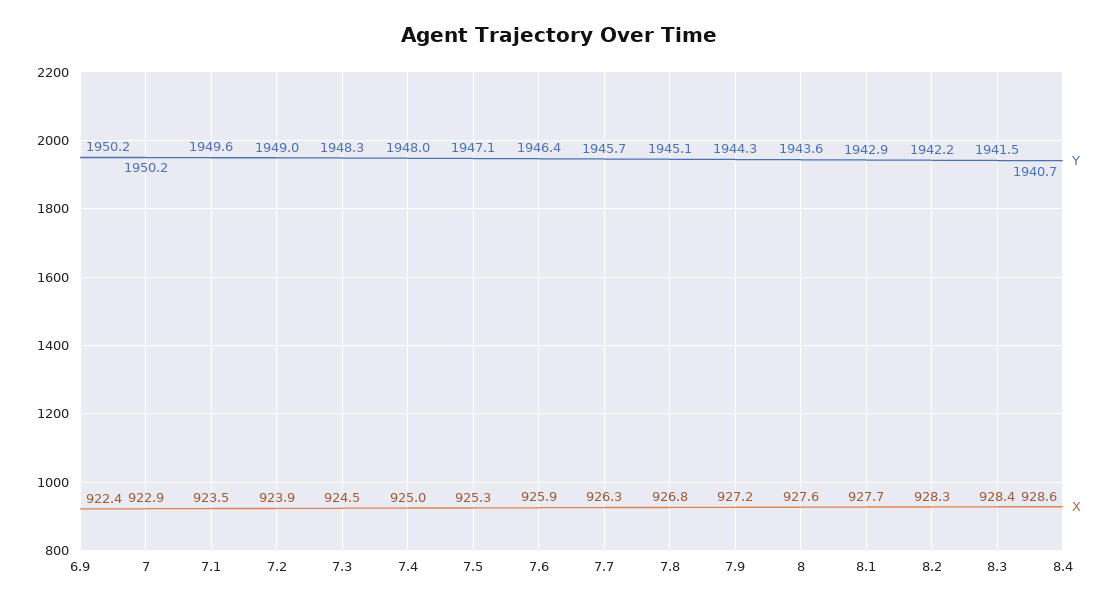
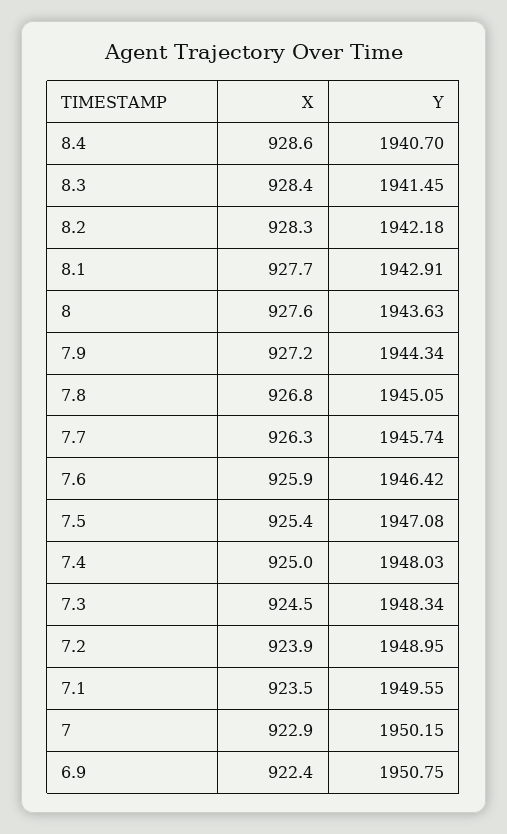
  {
    "Y": {
-     "6.9": 1950.2,
+     "6.9": 1950.75,
      "7": 1950.15,
      "7.1": 1949.55,
      "7.2": 1948.95,
      "7.3": 1948.34,
      "7.4": 1948.03,
      "7.5": 1947.08,
      "7.6": 1946.42,
      "7.7": 1945.74,
      "7.8": 1945.05,
      "7.9": 1944.34,
      "8": 1943.63,
      "8.1": 1942.91,
      "8.2": 1942.18,
      "8.3": 1941.45,
      "8.4": 1940.7
    },
    "X": {
      "6.9": 922.4,
      "7": 922.9,
      "7.1": 923.5,
      "7.2": 923.9,
      "7.3": 924.5,
      "7.4": 925,
-     "7.5": 925.3,
+     "7.5": 925.4,
      "7.6": 925.9,
      "7.7": 926.3,
      "7.8": 926.8,
      "7.9": 927.2,
      "8": 927.6,
      "8.1": 927.7,
      "8.2": 928.3,
      "8.3": 928.4,
      "8.4": 928.6
    }
  }

